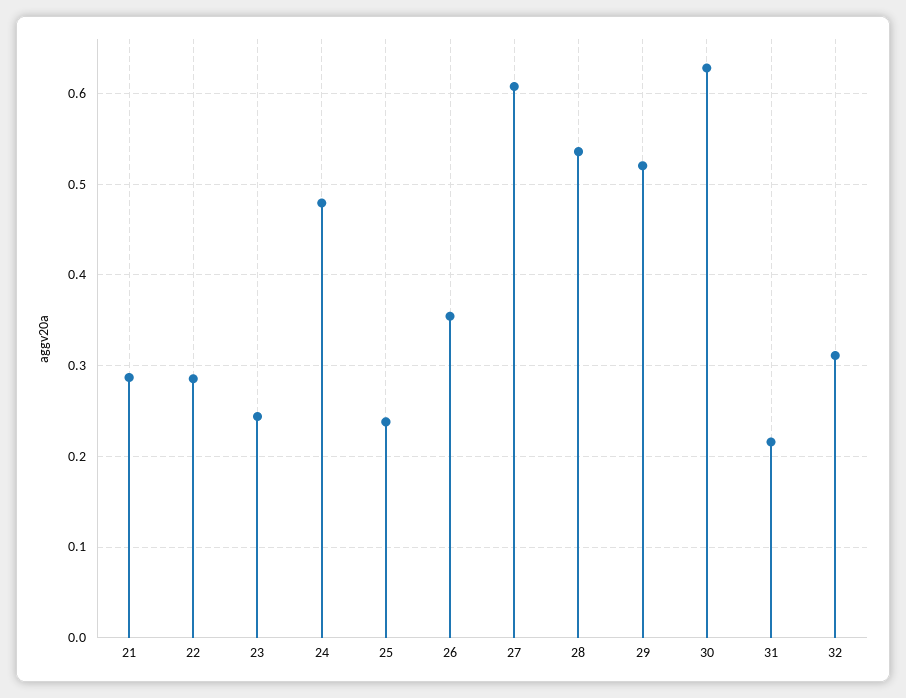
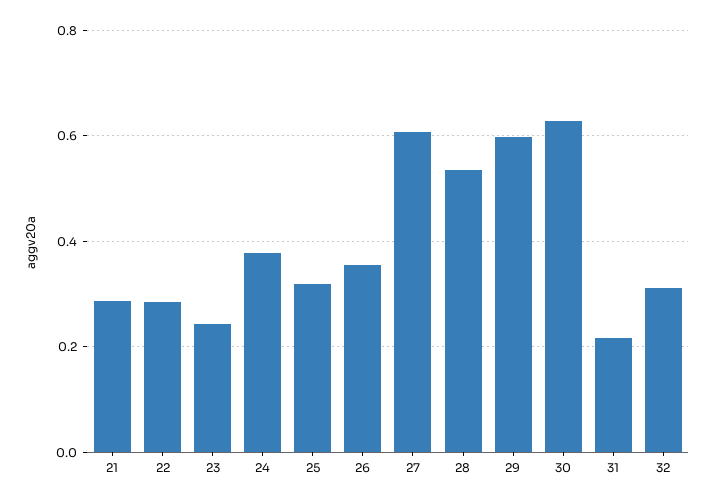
  {
    "21": 0.29,
    "22": 0.29,
    "23": 0.24,
-   "24": 0.48,
+   "24": 0.38,
-   "25": 0.24,
+   "25": 0.32,
    "26": 0.35,
    "27": 0.61,
    "28": 0.54,
-   "29": 0.52,
+   "29": 0.6,
    "30": 0.63,
    "31": 0.22,
    "32": 0.31
  }

